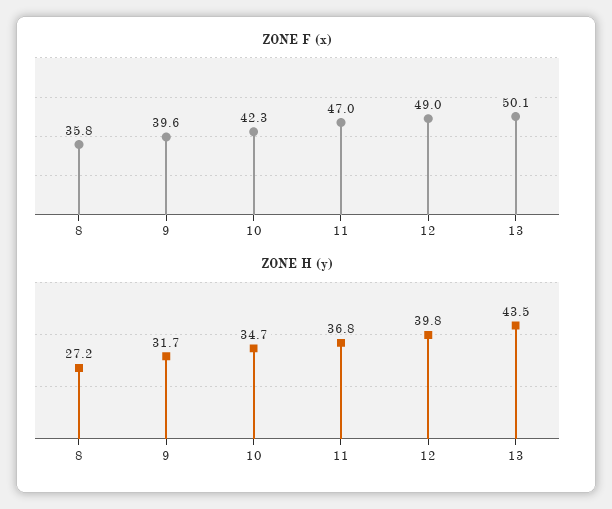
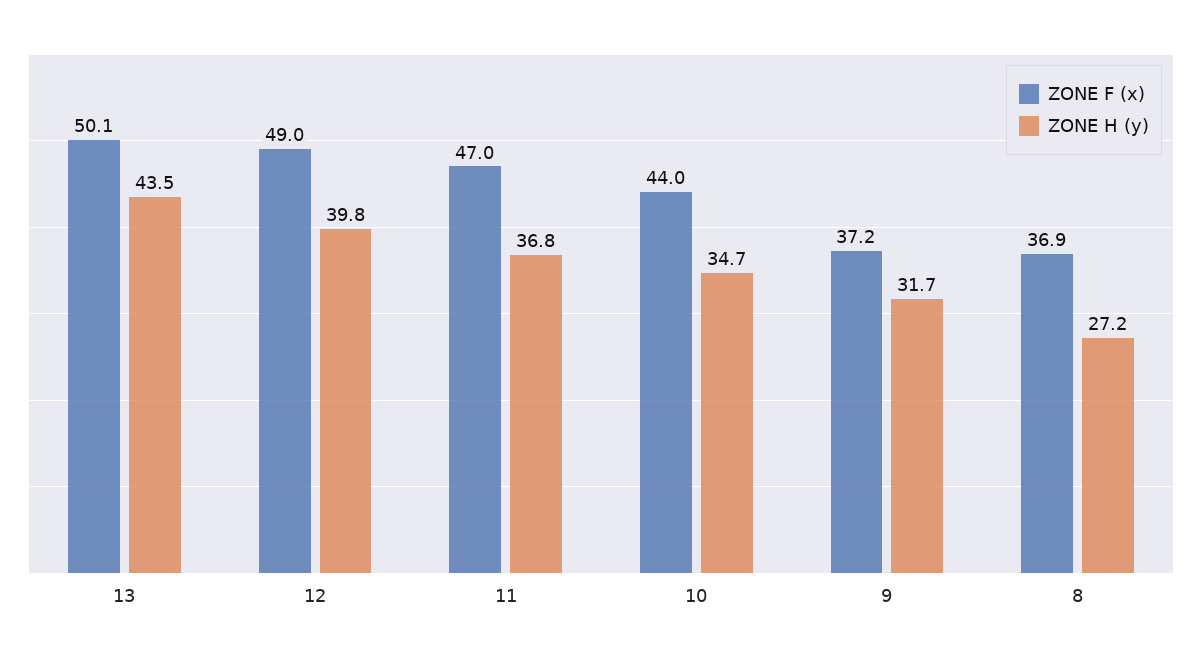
  {
    "ZONE F (x)": {
-     "8": 35.8,
+     "8": 36.9,
-     "9": 39.6,
+     "9": 37.2,
-     "10": 42.3,
+     "10": 44,
      "11": 47,
      "12": 49,
      "13": 50.1
    },
    "ZONE H (y)": {
      "8": 27.2,
      "9": 31.7,
      "10": 34.7,
      "11": 36.8,
      "12": 39.8,
      "13": 43.5
    }
  }

